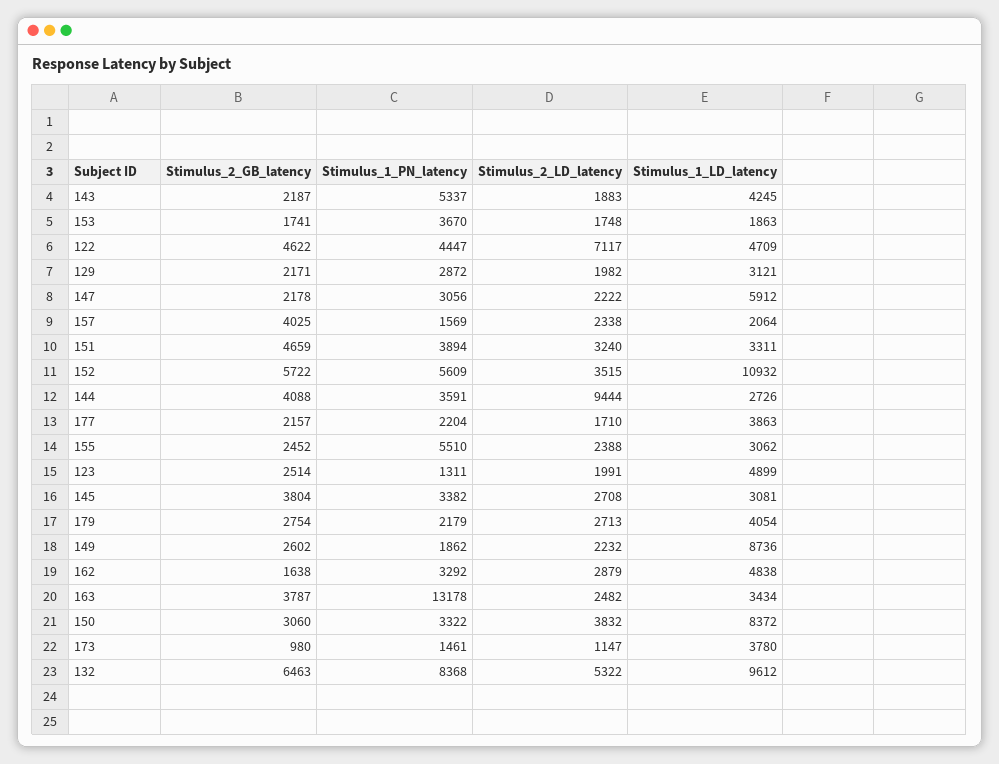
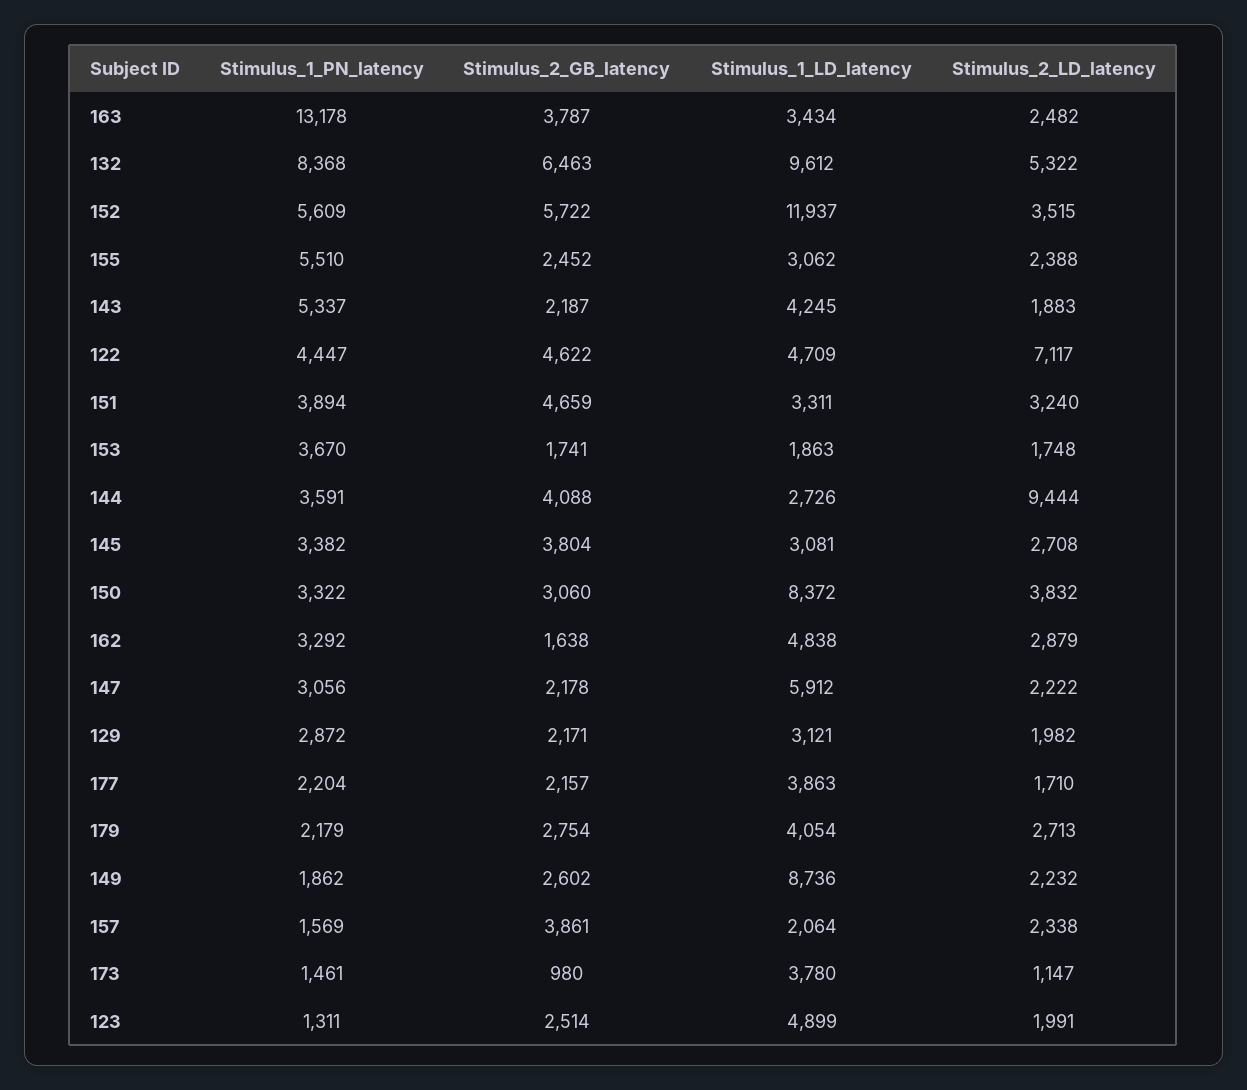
  {
    "Stimulus_2_GB_latency": {
      "143": 2187,
      "153": 1741,
      "122": 4622,
      "129": 2171,
      "147": 2178,
-     "157": 4025,
+     "157": 3861,
      "151": 4659,
      "152": 5722,
      "144": 4088,
      "177": 2157,
      "155": 2452,
      "123": 2514,
      "145": 3804,
      "179": 2754,
      "149": 2602,
      "162": 1638,
      "163": 3787,
      "150": 3060,
      "173": 980,
      "132": 6463
    },
    "Stimulus_1_PN_latency": {
      "143": 5337,
      "153": 3670,
      "122": 4447,
      "129": 2872,
      "147": 3056,
      "157": 1569,
      "151": 3894,
      "152": 5609,
      "144": 3591,
      "177": 2204,
      "155": 5510,
      "123": 1311,
      "145": 3382,
      "179": 2179,
      "149": 1862,
      "162": 3292,
      "163": 13178,
      "150": 3322,
      "173": 1461,
      "132": 8368
    },
    "Stimulus_2_LD_latency": {
      "143": 1883,
      "153": 1748,
      "122": 7117,
      "129": 1982,
      "147": 2222,
      "157": 2338,
      "151": 3240,
      "152": 3515,
      "144": 9444,
      "177": 1710,
      "155": 2388,
      "123": 1991,
      "145": 2708,
      "179": 2713,
      "149": 2232,
      "162": 2879,
      "163": 2482,
      "150": 3832,
      "173": 1147,
      "132": 5322
    },
    "Stimulus_1_LD_latency": {
      "143": 4245,
      "153": 1863,
      "122": 4709,
      "129": 3121,
      "147": 5912,
      "157": 2064,
      "151": 3311,
-     "152": 10932,
+     "152": 11937,
      "144": 2726,
      "177": 3863,
      "155": 3062,
      "123": 4899,
      "145": 3081,
      "179": 4054,
      "149": 8736,
      "162": 4838,
      "163": 3434,
      "150": 8372,
      "173": 3780,
      "132": 9612
    }
  }

